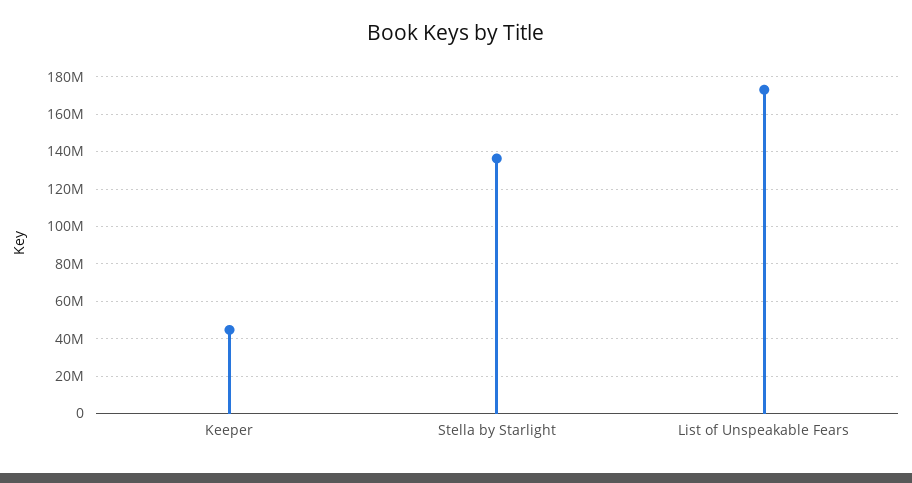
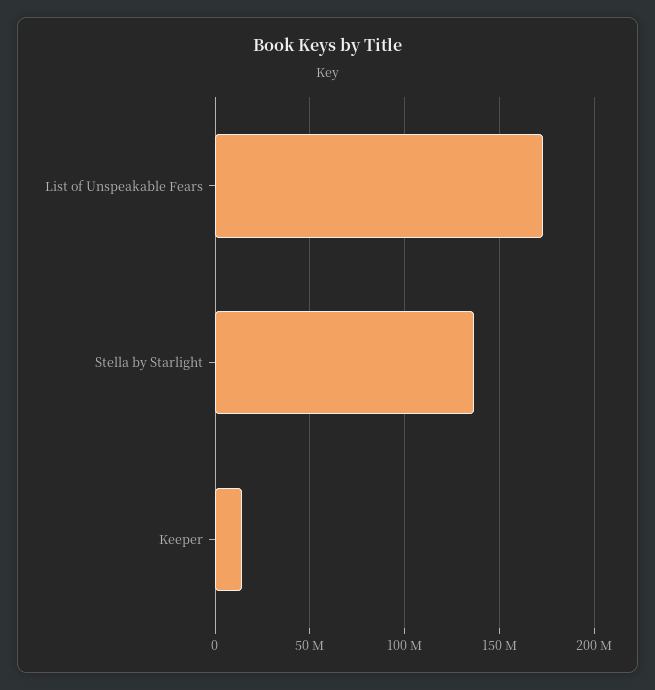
  {
-   "Keeper": 45000000,
+   "Keeper": 15000000,
    "Stella by Starlight": 135000000,
    "List of Unspeakable Fears": 175000000
  }

